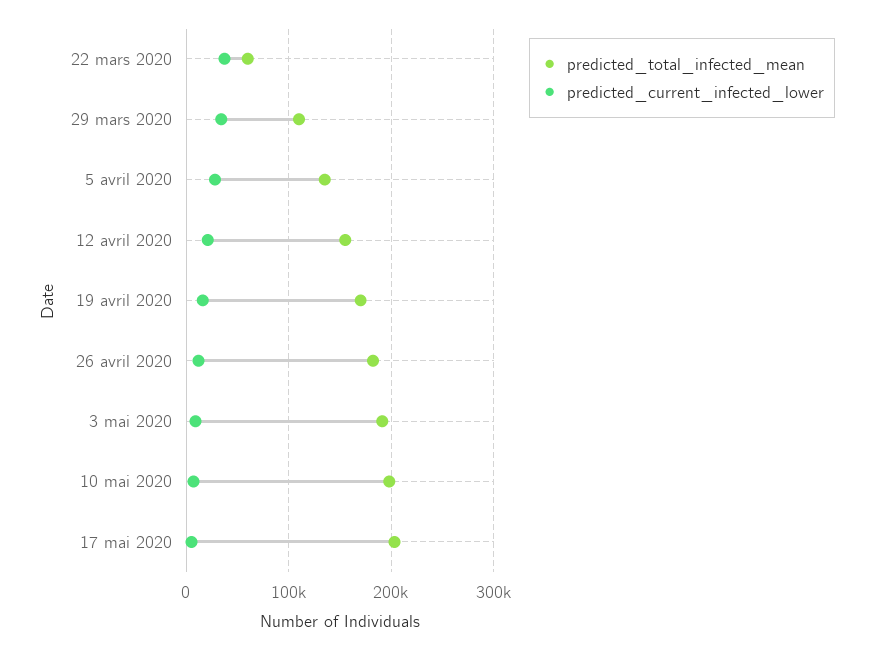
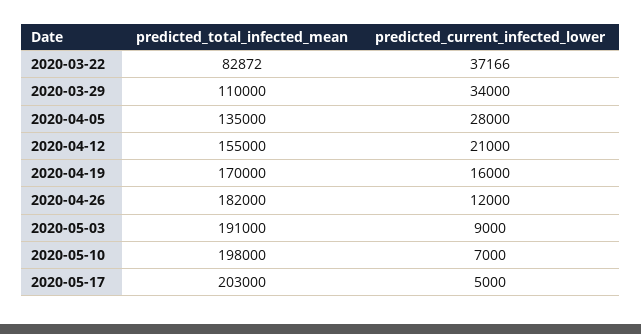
  {
    "predicted_total_infected_mean": {
-     "22 mars 2020": 60000,
+     "22 mars 2020": 82872,
      "29 mars 2020": 110000,
      "5 avril 2020": 135000,
      "12 avril 2020": 155000,
      "19 avril 2020": 170000,
      "26 avril 2020": 182000,
      "3 mai 2020": 191000,
      "10 mai 2020": 198000,
      "17 mai 2020": 203000
    },
    "predicted_current_infected_lower": {
      "22 mars 2020": 37166,
      "29 mars 2020": 34000,
      "5 avril 2020": 28000,
      "12 avril 2020": 21000,
      "19 avril 2020": 16000,
      "26 avril 2020": 12000,
      "3 mai 2020": 9000,
      "10 mai 2020": 7000,
      "17 mai 2020": 5000
    }
  }

